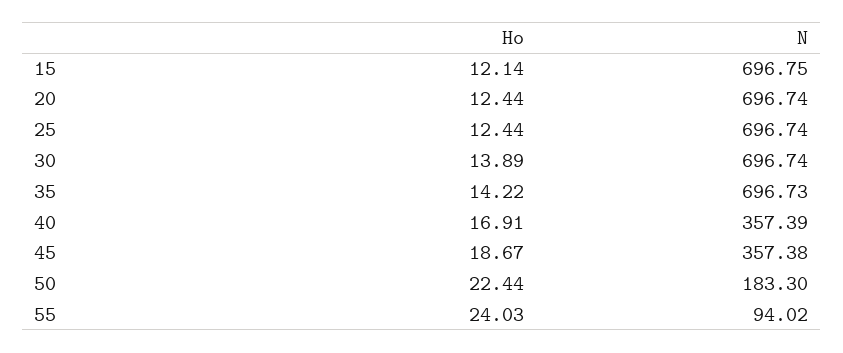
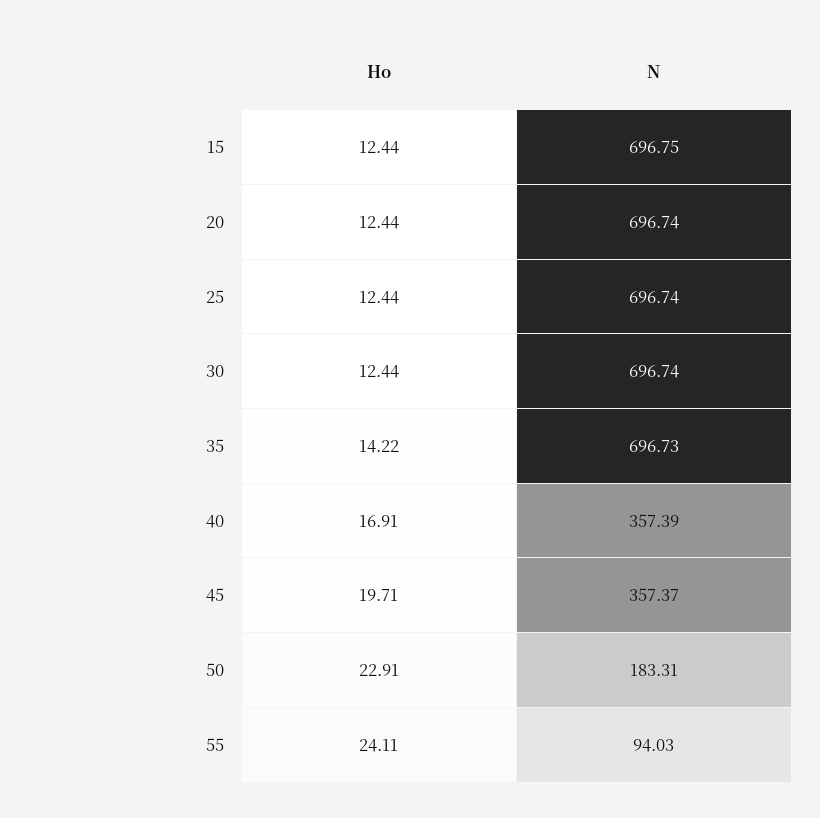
  {
    "Ho": {
-     "15": 12.14,
+     "15": 12.44,
      "20": 12.44,
      "25": 12.44,
-     "30": 13.89,
+     "30": 12.44,
      "35": 14.22,
      "40": 16.91,
-     "45": 18.67,
+     "45": 19.71,
-     "50": 22.44,
+     "50": 22.91,
-     "55": 24.03
+     "55": 24.11
    },
    "N": {
      "15": 696.75,
      "20": 696.74,
      "25": 696.74,
      "30": 696.74,
      "35": 696.73,
      "40": 357.39,
-     "45": 357.38,
+     "45": 357.37,
-     "50": 183.3,
+     "50": 183.31,
-     "55": 94.02
+     "55": 94.03
    }
  }

